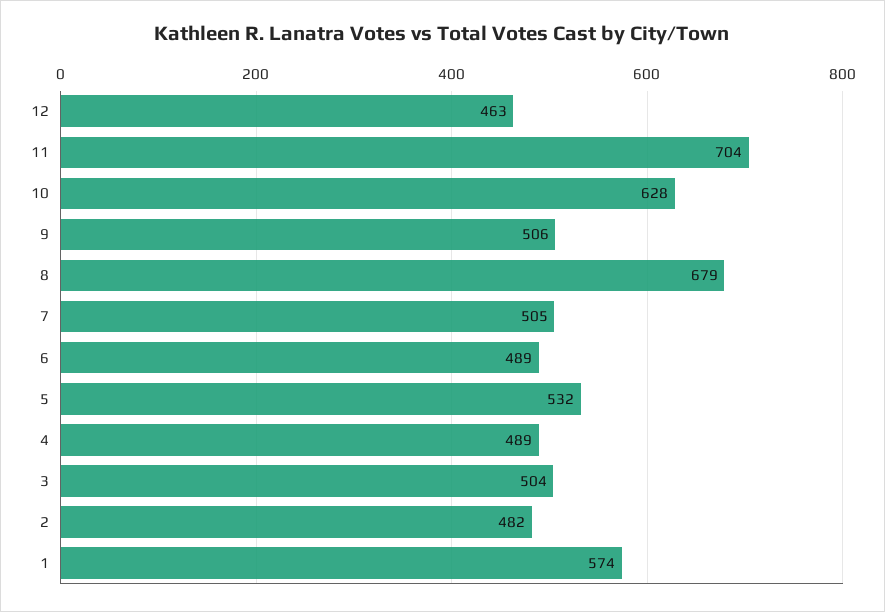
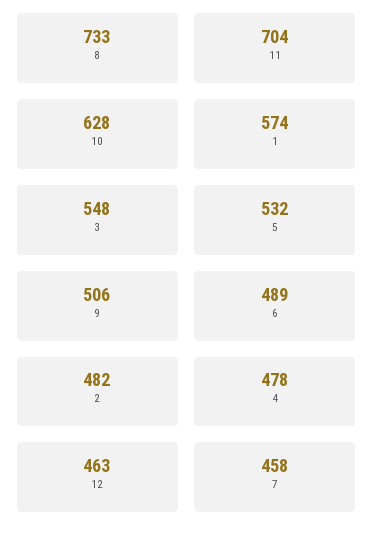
  {
    "12": 463,
    "11": 704,
    "10": 628,
    "9": 506,
-   "8": 679,
+   "8": 733,
-   "7": 505,
+   "7": 458,
    "6": 489,
    "5": 532,
-   "4": 489,
+   "4": 478,
-   "3": 504,
+   "3": 548,
    "2": 482,
    "1": 574
  }

